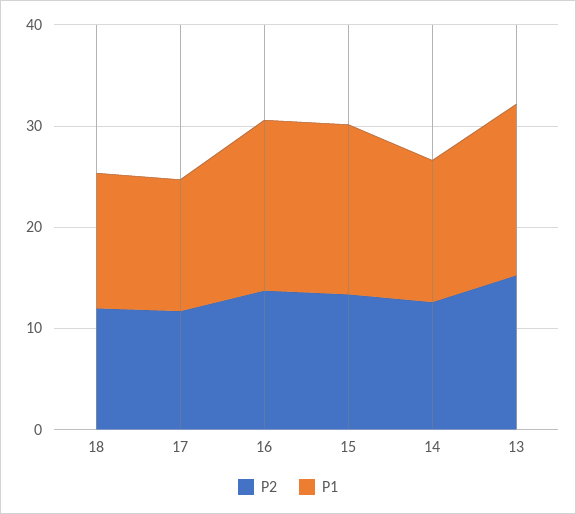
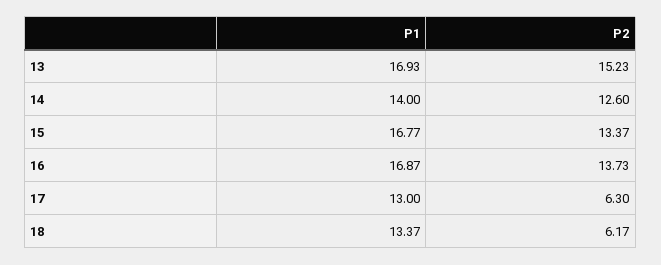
  {
    "P2": {
-     "18": 12,
+     "18": 6.17,
-     "17": 12,
+     "17": 6.3,
      "16": 13.73,
      "15": 13.37,
      "14": 12.6,
      "13": 15.23
    },
    "P1": {
      "18": 13.37,
      "17": 13,
      "16": 16.87,
      "15": 16.77,
      "14": 14,
      "13": 16.93
    }
  }

